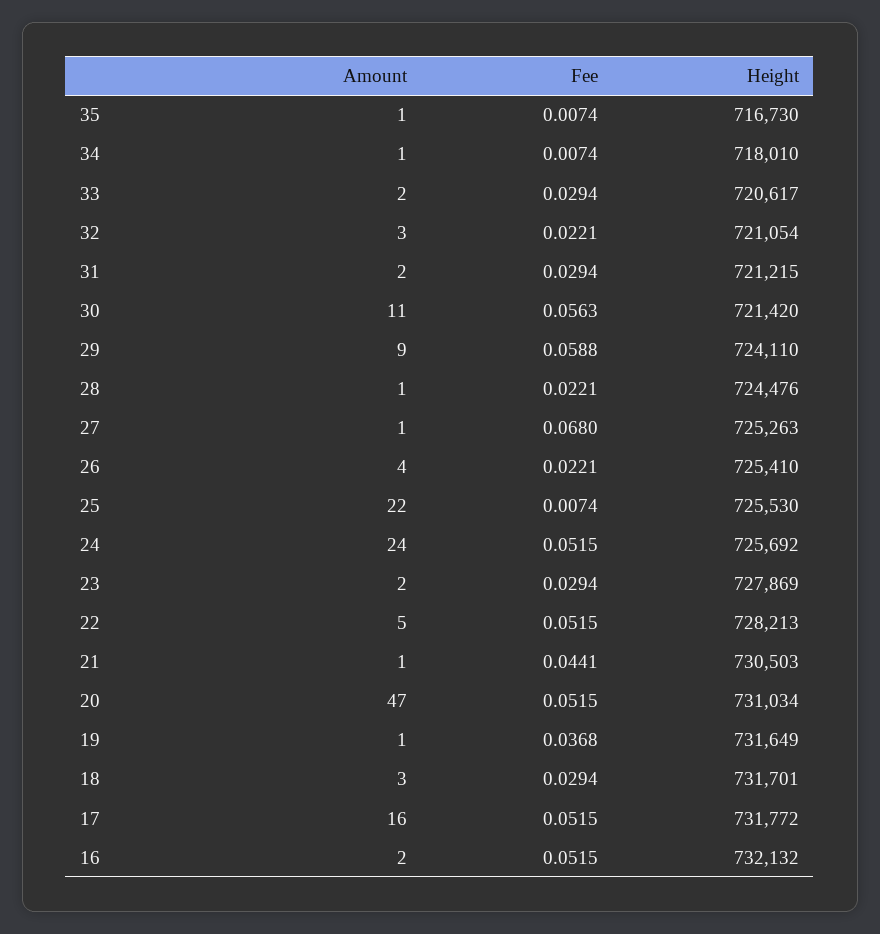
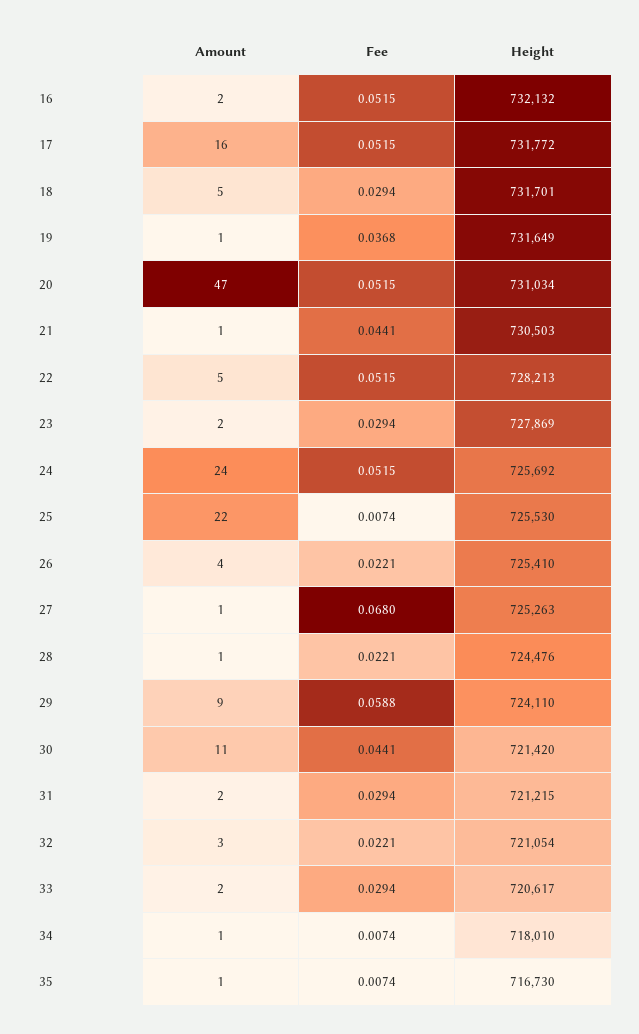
  {
    "Amount": {
      "35": 1,
      "34": 1,
      "33": 2,
      "32": 3,
      "31": 2,
      "30": 11,
      "29": 9,
      "28": 1,
      "27": 1,
      "26": 4,
      "25": 22,
      "24": 24,
      "23": 2,
      "22": 5,
      "21": 1,
      "20": 47,
      "19": 1,
-     "18": 3,
+     "18": 5,
      "17": 16,
      "16": 2
    },
    "Fee": {
      "35": 0.0074,
      "34": 0.0074,
      "33": 0.0294,
      "32": 0.0221,
      "31": 0.0294,
-     "30": 0.0563,
+     "30": 0.0441,
      "29": 0.0588,
      "28": 0.0221,
      "27": 0.068,
      "26": 0.0221,
      "25": 0.0074,
      "24": 0.0515,
      "23": 0.0294,
      "22": 0.0515,
      "21": 0.0441,
      "20": 0.0515,
      "19": 0.0368,
      "18": 0.0294,
      "17": 0.0515,
      "16": 0.0515
    },
    "Height": {
      "35": 716730,
      "34": 718010,
      "33": 720617,
      "32": 721054,
      "31": 721215,
      "30": 721420,
      "29": 724110,
      "28": 724476,
      "27": 725263,
      "26": 725410,
      "25": 725530,
      "24": 725692,
      "23": 727869,
      "22": 728213,
      "21": 730503,
      "20": 731034,
      "19": 731649,
      "18": 731701,
      "17": 731772,
      "16": 732132
    }
  }

